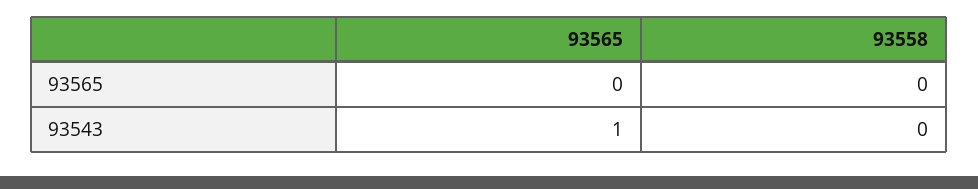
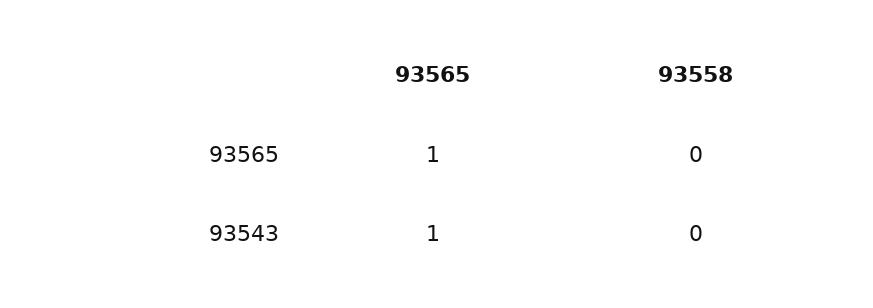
  {
    "93565": {
-     "93565": 0,
+     "93565": 1,
      "93543": 1
    },
    "93558": {
      "93565": 0,
      "93543": 0
    }
  }

